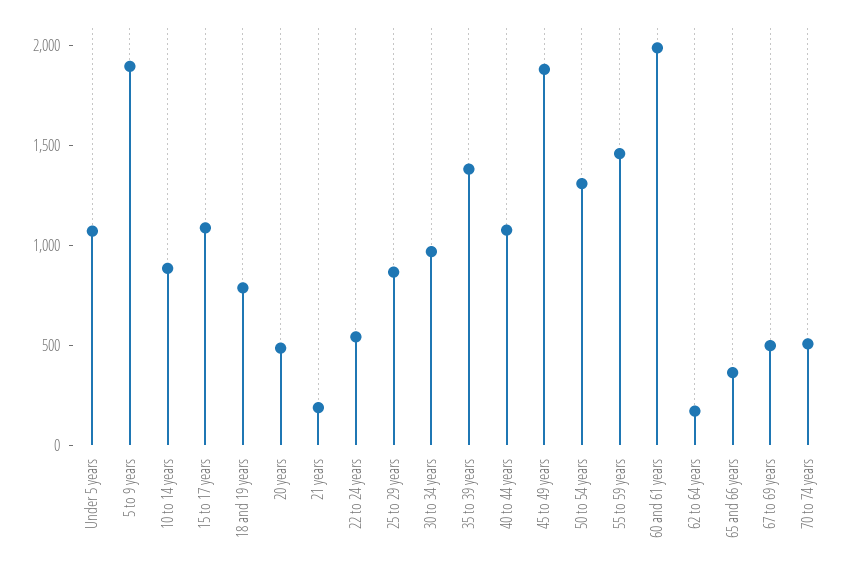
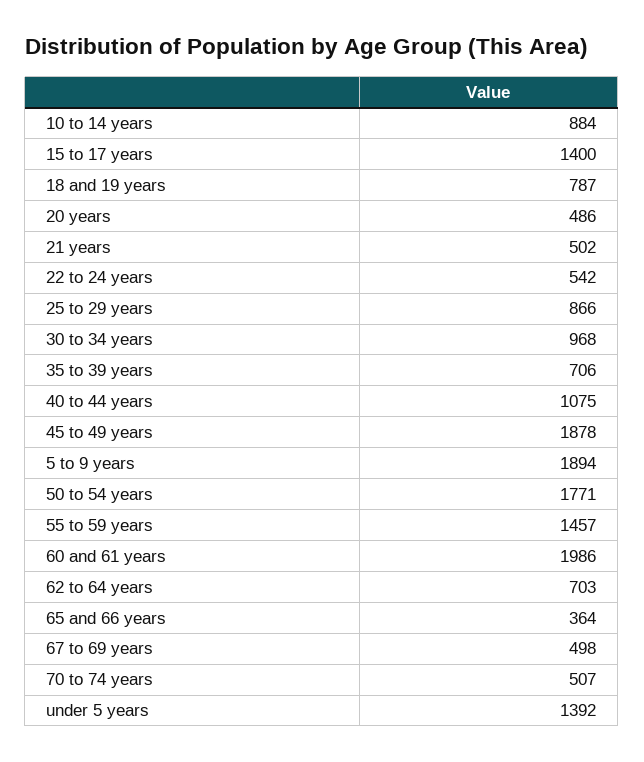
  {
-   "Under 5 years": 1100,
+   "Under 5 years": 1392,
    "5 to 9 years": 1894,
    "10 to 14 years": 884,
-   "15 to 17 years": 1100,
+   "15 to 17 years": 1400,
    "18 and 19 years": 787,
    "20 years": 486,
-   "21 years": 200,
+   "21 years": 502,
    "22 to 24 years": 542,
    "25 to 29 years": 866,
    "30 to 34 years": 968,
-   "35 to 39 years": 1400,
+   "35 to 39 years": 706,
    "40 to 44 years": 1075,
    "45 to 49 years": 1878,
-   "50 to 54 years": 1300,
+   "50 to 54 years": 1771,
    "55 to 59 years": 1457,
    "60 and 61 years": 1986,
-   "62 to 64 years": 200,
+   "62 to 64 years": 703,
    "65 and 66 years": 364,
    "67 to 69 years": 498,
    "70 to 74 years": 507
  }

